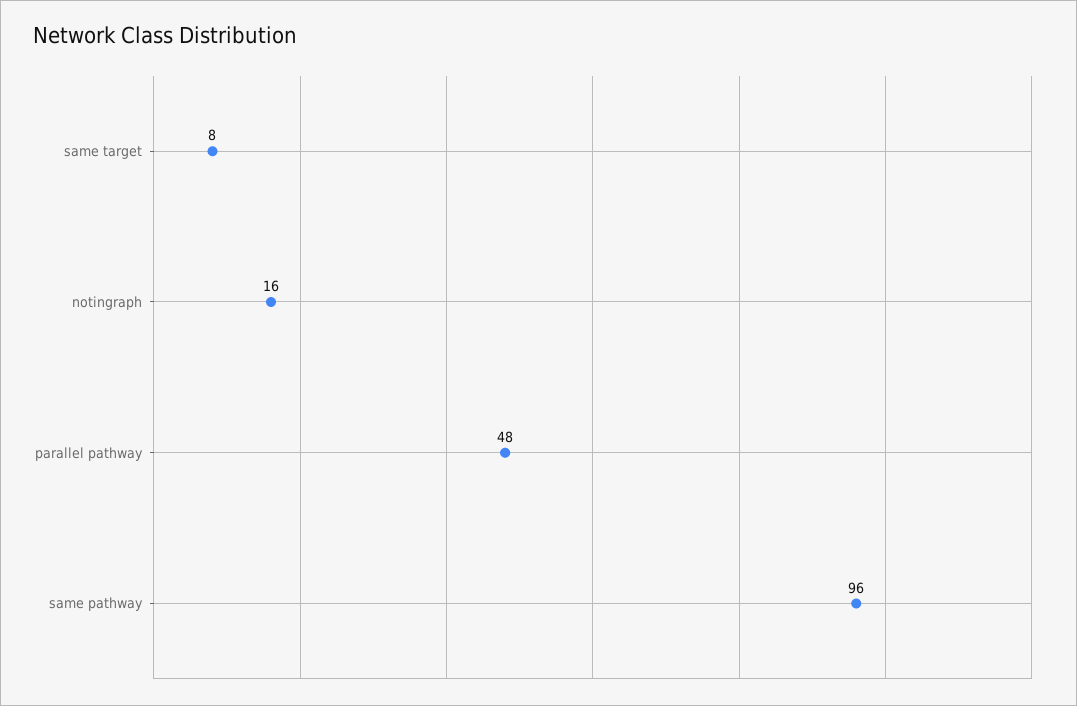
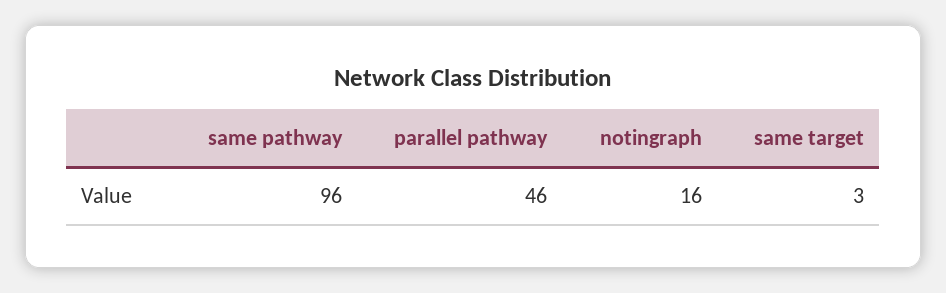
  {
-   "same target": 8,
+   "same target": 3,
    "notingraph": 16,
-   "parallel pathway": 48,
+   "parallel pathway": 46,
    "same pathway": 96
  }

